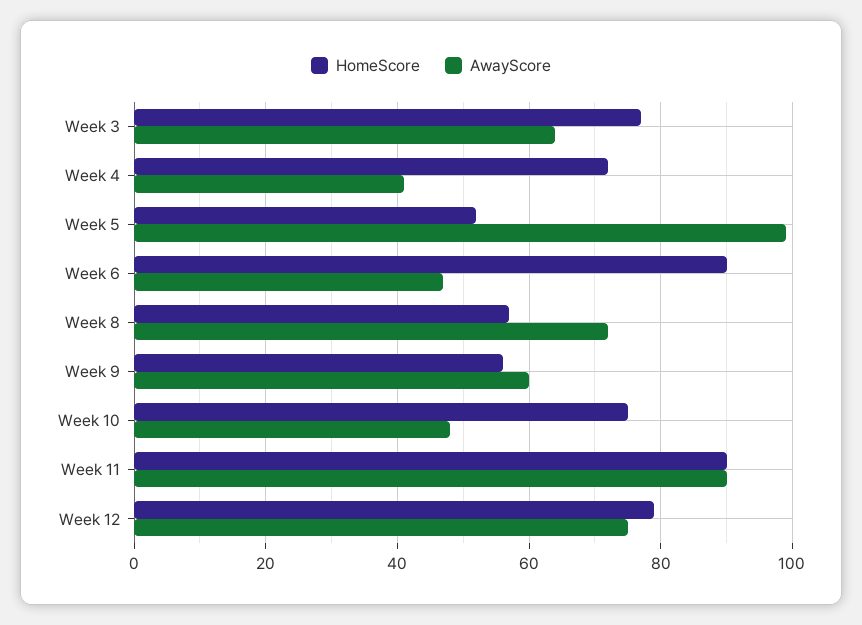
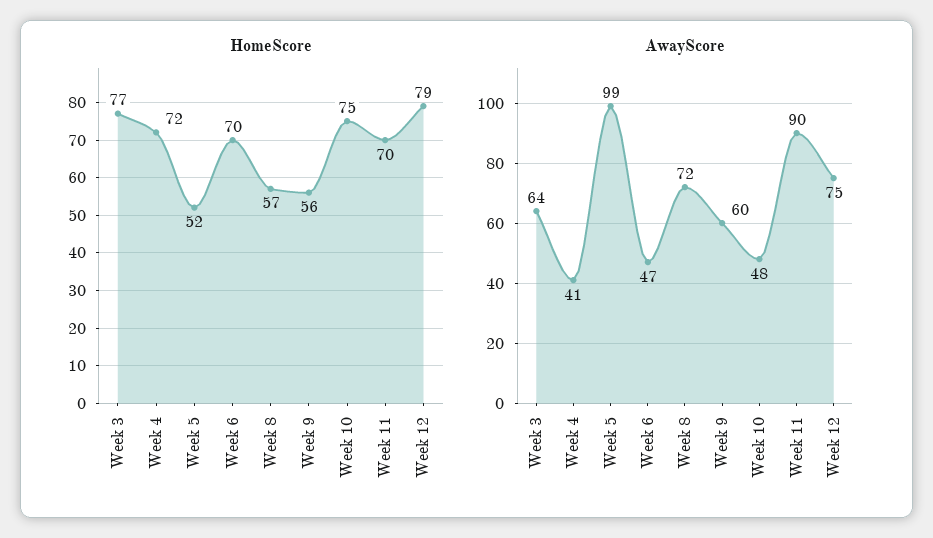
  {
    "HomeScore": {
      "Week 3": 77,
      "Week 4": 72,
      "Week 5": 52,
-     "Week 6": 90,
+     "Week 6": 70,
      "Week 8": 57,
      "Week 9": 56,
      "Week 10": 75,
-     "Week 11": 90,
+     "Week 11": 70,
      "Week 12": 79
    },
    "AwayScore": {
      "Week 3": 64,
      "Week 4": 41,
      "Week 5": 99,
      "Week 6": 47,
      "Week 8": 72,
      "Week 9": 60,
      "Week 10": 48,
      "Week 11": 90,
      "Week 12": 75
    }
  }

